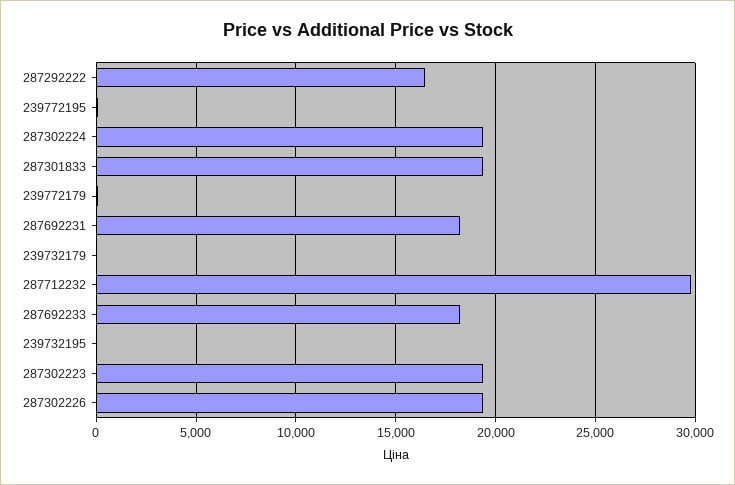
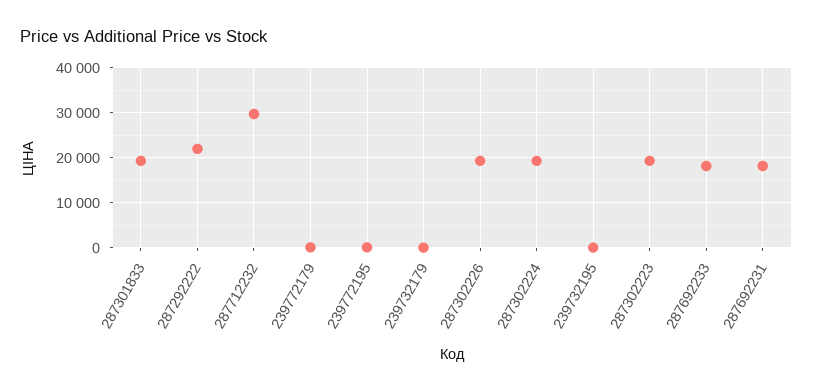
  {
-   "287292222": 16500,
+   "287292222": 22000,
    "239772195": 0,
    "287302224": 19500,
    "287301833": 19500,
    "239772179": 0,
    "287692231": 18000,
    "239732179": 0,
    "287712232": 30000,
    "287692233": 18000,
    "239732195": 0,
    "287302223": 19500,
    "287302226": 19500
  }

